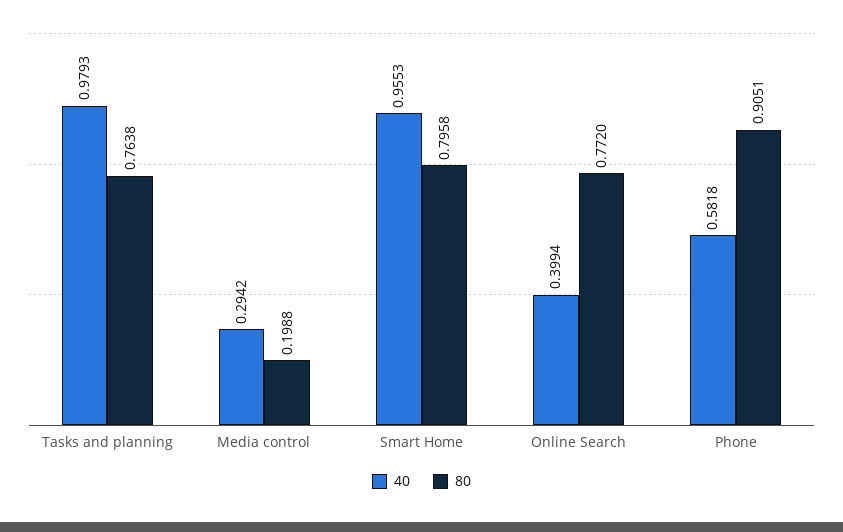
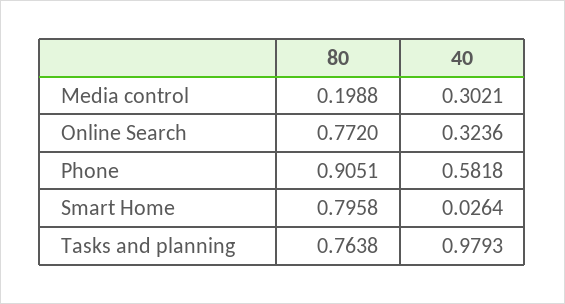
  {
    "40": {
      "Tasks and planning": 0.9793,
-     "Media control": 0.2942,
+     "Media control": 0.3021,
-     "Smart Home": 0.9553,
+     "Smart Home": 0.0264,
-     "Online Search": 0.3994,
+     "Online Search": 0.3236,
      "Phone": 0.5818
    },
    "80": {
      "Tasks and planning": 0.7638,
      "Media control": 0.1988,
      "Smart Home": 0.7958,
      "Online Search": 0.772,
      "Phone": 0.9051
    }
  }

